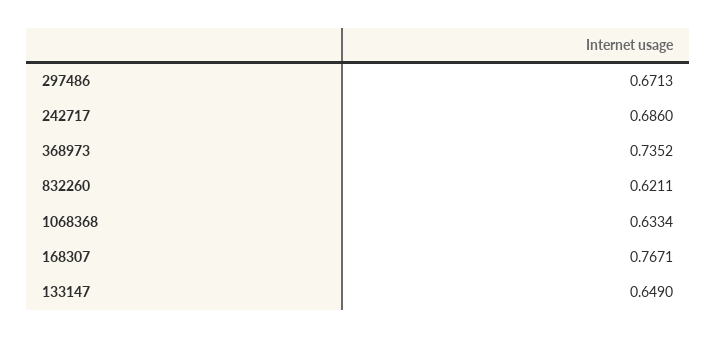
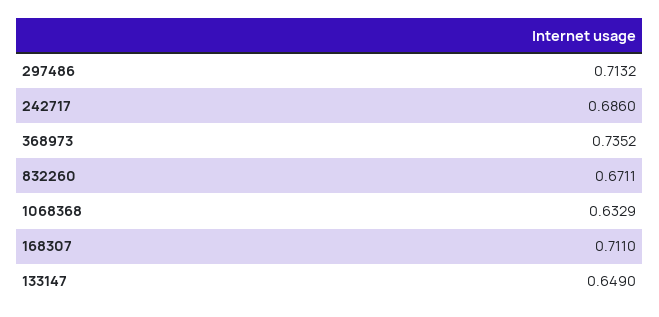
  {
-   "297486": 0.6713,
+   "297486": 0.7132,
    "242717": 0.686,
    "368973": 0.7352,
-   "832260": 0.6211,
+   "832260": 0.6711,
-   "1068368": 0.6334,
+   "1068368": 0.6329,
-   "168307": 0.7671,
+   "168307": 0.711,
    "133147": 0.649
  }

